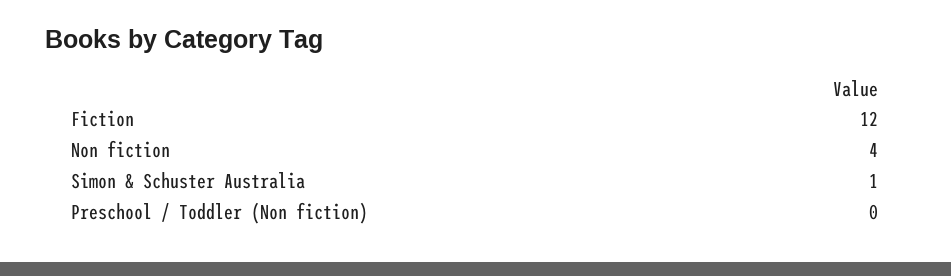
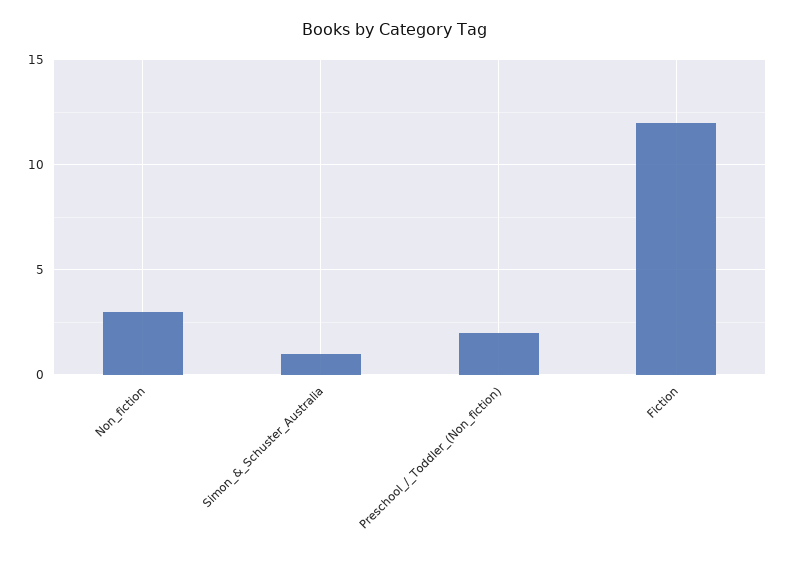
  {
    "Fiction": 12,
-   "Non fiction": 4,
+   "Non fiction": 3,
    "Simon & Schuster Australia": 1,
-   "Preschool / Toddler (Non fiction)": 0
+   "Preschool / Toddler (Non fiction)": 2
  }

